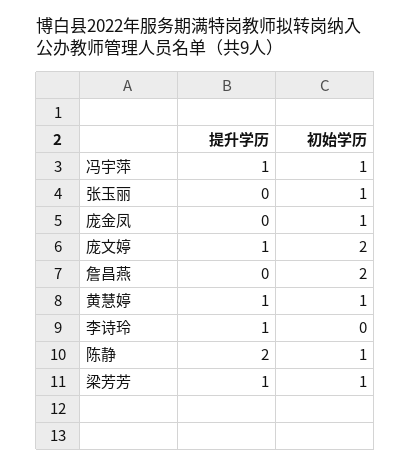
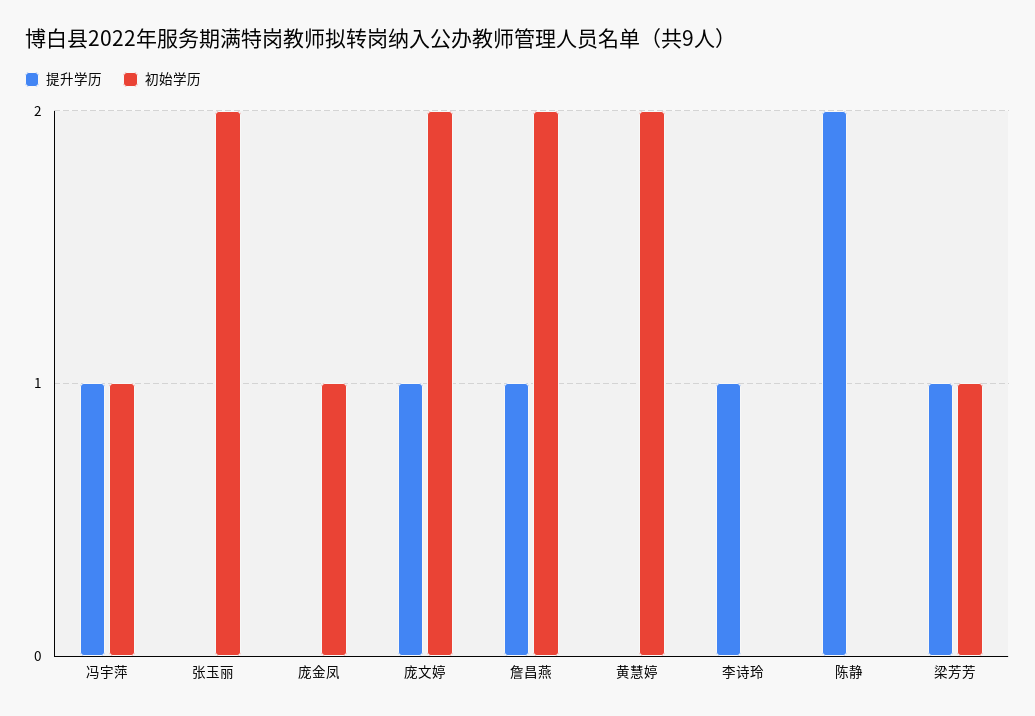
  {
    "提升学历": {
      "冯宇萍": 1,
      "张玉丽": 0,
      "庞金凤": 0,
      "庞文婷": 1,
-     "詹昌燕": 0,
+     "詹昌燕": 1,
-     "黄慧婷": 1,
+     "黄慧婷": 0,
      "李诗玲": 1,
      "陈静": 2,
      "梁芳芳": 1
    },
    "初始学历": {
      "冯宇萍": 1,
-     "张玉丽": 1,
+     "张玉丽": 2,
      "庞金凤": 1,
      "庞文婷": 2,
      "詹昌燕": 2,
-     "黄慧婷": 1,
+     "黄慧婷": 2,
      "李诗玲": 0,
-     "陈静": 1,
+     "陈静": 0,
      "梁芳芳": 1
    }
  }

